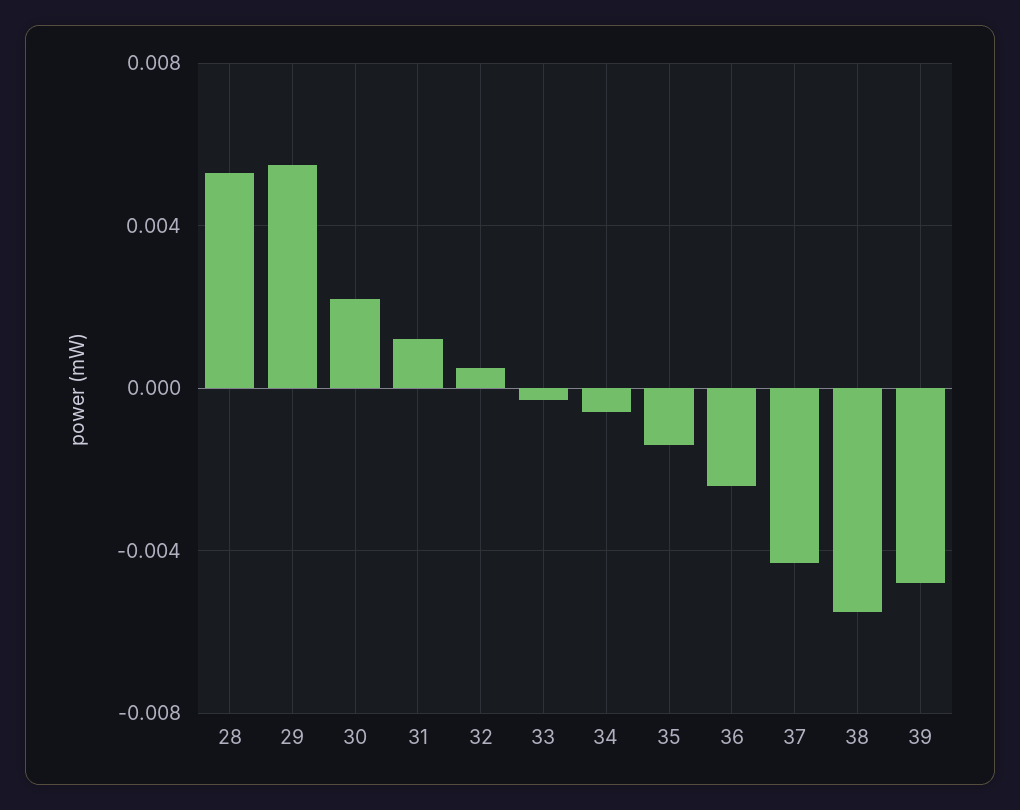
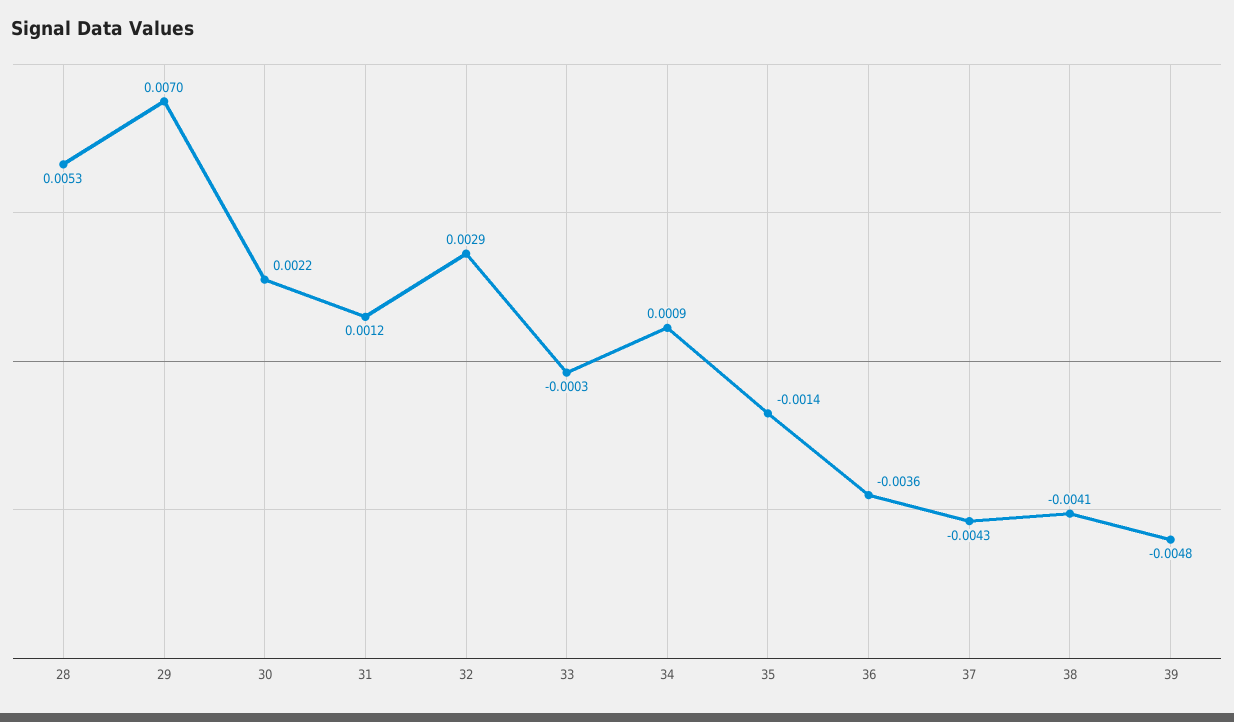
  {
    "28": 0.0053,
-   "29": 0.0055,
+   "29": 0.007,
    "30": 0.0022,
    "31": 0.0012,
-   "32": 0.0005,
+   "32": 0.0029,
    "33": -0.0003,
-   "34": -0.0005,
+   "34": 0.0009,
    "35": -0.0014,
-   "36": -0.0025,
+   "36": -0.0036,
    "37": -0.0043,
-   "38": -0.0055,
+   "38": -0.0041,
    "39": -0.0048
  }

